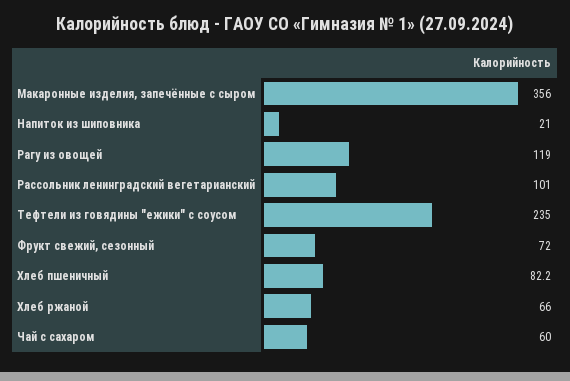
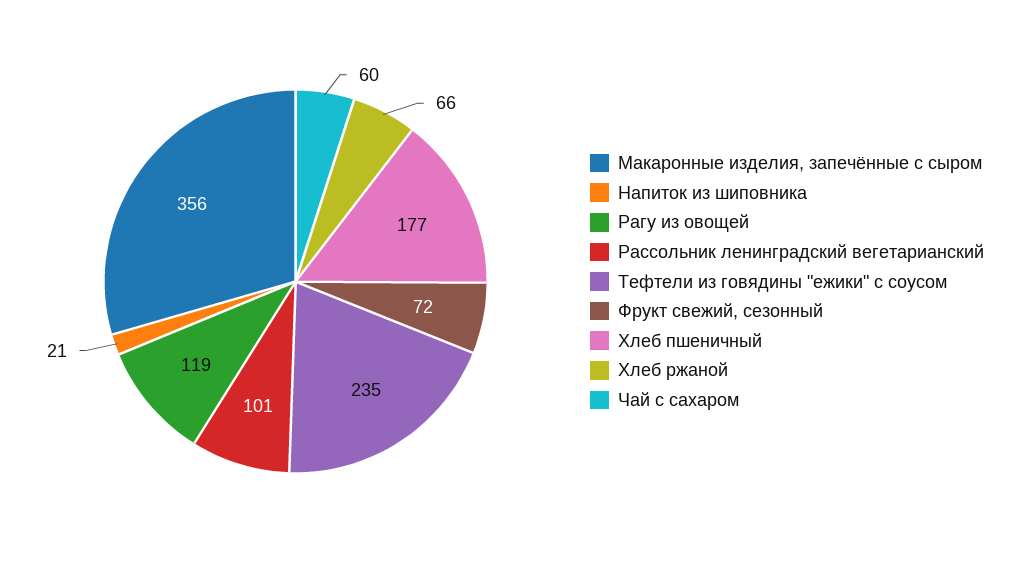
  {
    "Макаронные изделия, запечённые с сыром": 356,
    "Напиток из шиповника": 21,
    "Рагу из овощей": 119,
    "Рассольник ленинградский вегетарианский": 101,
    "Тефтели из говядины \"ежики\" с соусом": 235,
    "Фрукт свежий, сезонный": 72,
-   "Хлеб пшеничный": 82.2,
+   "Хлеб пшеничный": 177,
    "Хлеб ржаной": 66,
    "Чай с сахаром": 60
  }

